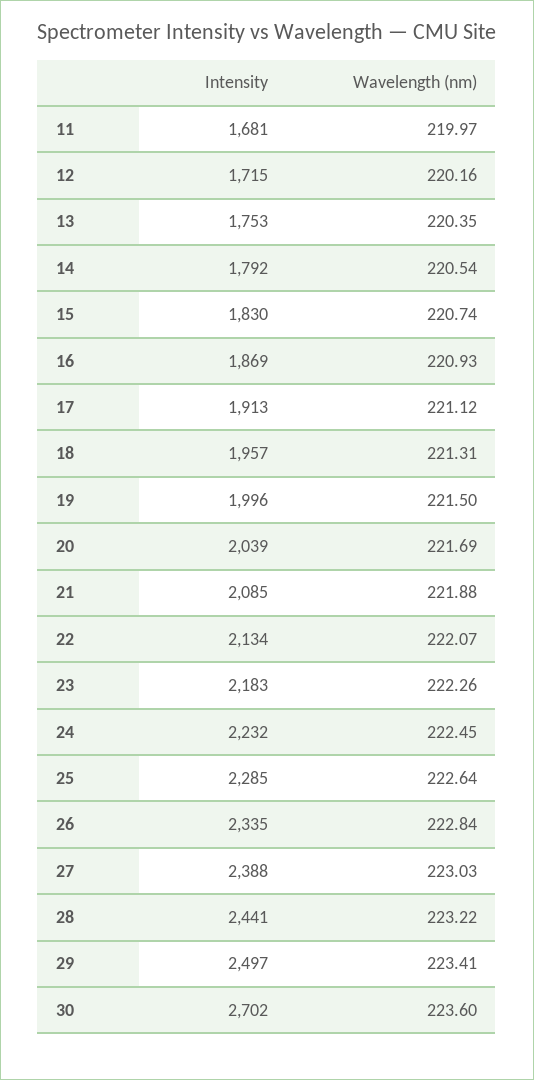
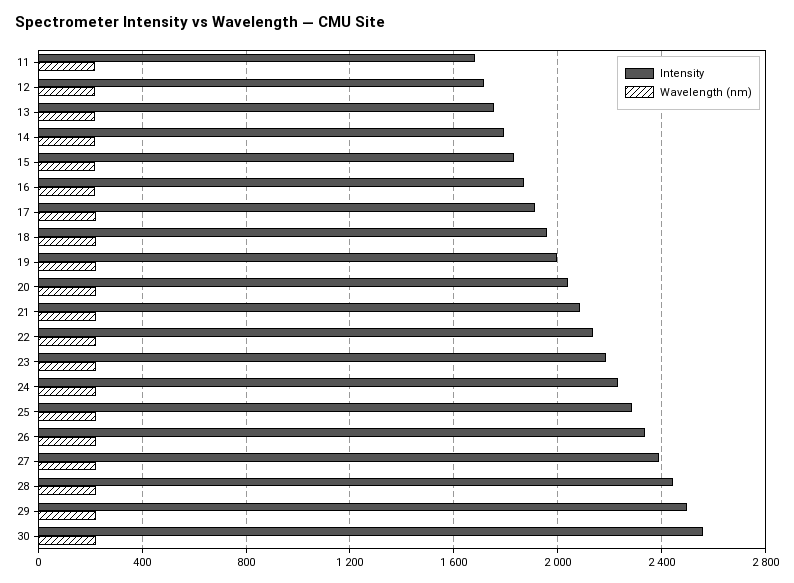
  {
    "Intensity": {
      "11": 1681,
      "12": 1715,
      "13": 1753,
      "14": 1792,
      "15": 1830,
      "16": 1869,
      "17": 1913,
      "18": 1957,
      "19": 1996,
      "20": 2039,
      "21": 2085,
      "22": 2134,
      "23": 2183,
      "24": 2232,
      "25": 2285,
      "26": 2335,
      "27": 2388,
      "28": 2441,
      "29": 2497,
-     "30": 2702
+     "30": 2550
    },
    "Wavelength (nm)": {
      "11": 219.97,
      "12": 220.16,
      "13": 220.35,
      "14": 220.54,
      "15": 220.74,
      "16": 220.93,
      "17": 221.12,
      "18": 221.31,
      "19": 221.5,
      "20": 221.69,
      "21": 221.88,
      "22": 222.07,
      "23": 222.26,
      "24": 222.45,
      "25": 222.64,
      "26": 222.84,
      "27": 223.03,
      "28": 223.22,
      "29": 223.41,
      "30": 223.6
    }
  }

